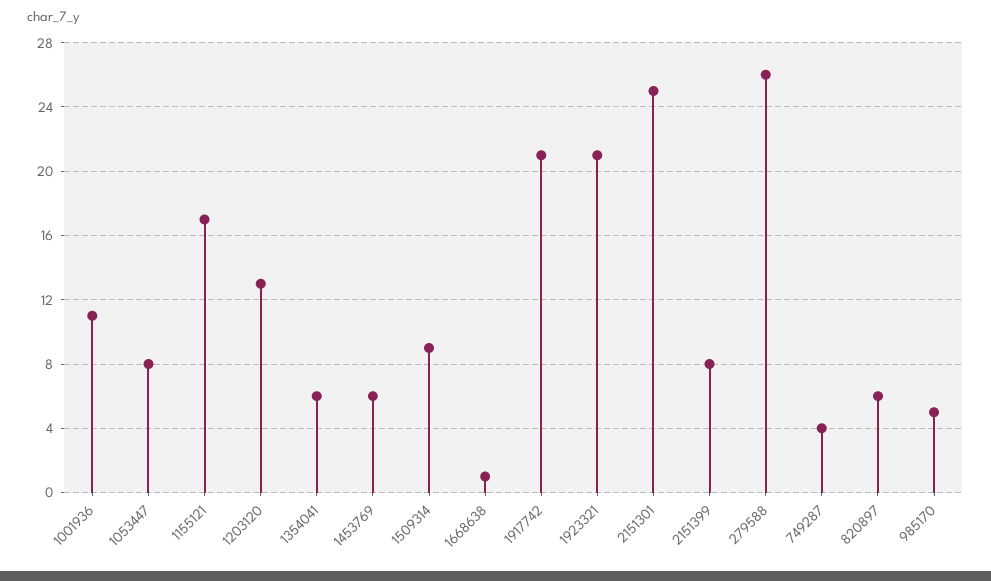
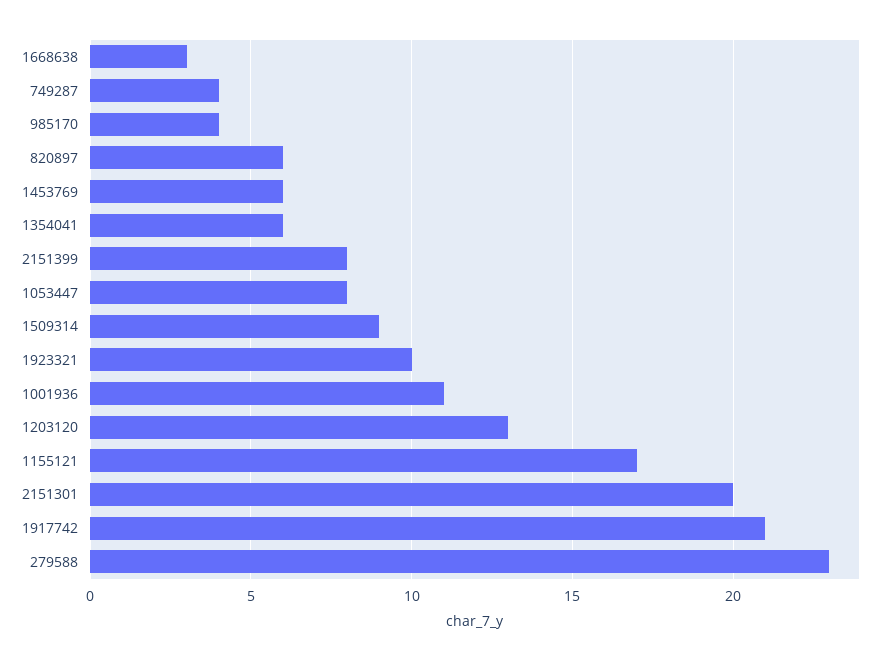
  {
    "1001936": 11,
    "1053447": 8,
    "1155121": 17,
    "1203120": 13,
    "1354041": 6,
    "1453769": 6,
    "1509314": 9,
-   "1668638": 1,
+   "1668638": 3,
    "1917742": 21,
-   "1923321": 21,
+   "1923321": 10,
-   "2151301": 25,
+   "2151301": 20,
    "2151399": 8,
-   "279588": 26,
+   "279588": 23,
    "749287": 4,
    "820897": 6,
-   "985170": 5
+   "985170": 4
  }

